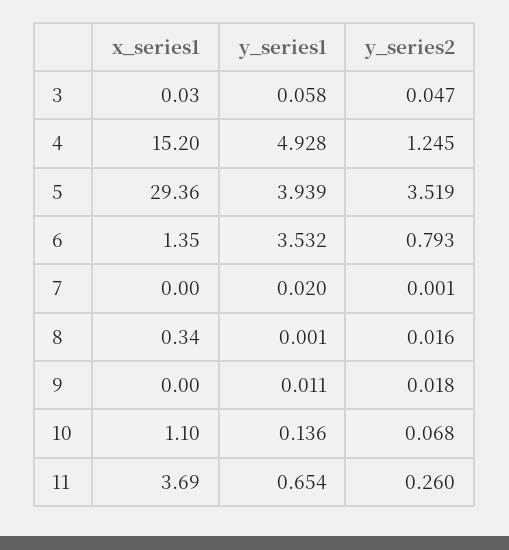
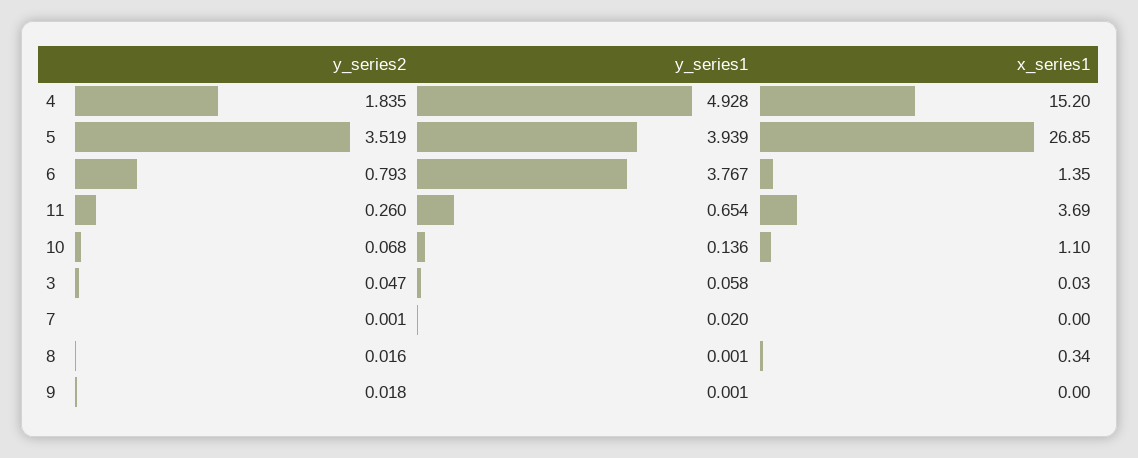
  {
    "x_series1": {
      "3": 0.03,
      "4": 15.2,
-     "5": 29.36,
+     "5": 26.85,
      "6": 1.35,
      "7": 0,
      "8": 0.34,
      "9": 0,
      "10": 1.1,
      "11": 3.69
    },
    "y_series1": {
      "3": 0.058,
      "4": 4.928,
      "5": 3.939,
-     "6": 3.532,
+     "6": 3.767,
      "7": 0.02,
      "8": 0.001,
-     "9": 0.011,
+     "9": 0.001,
      "10": 0.136,
      "11": 0.654
    },
    "y_series2": {
      "3": 0.047,
-     "4": 1.245,
+     "4": 1.835,
      "5": 3.519,
      "6": 0.793,
      "7": 0.001,
      "8": 0.016,
      "9": 0.018,
      "10": 0.068,
      "11": 0.26
    }
  }

